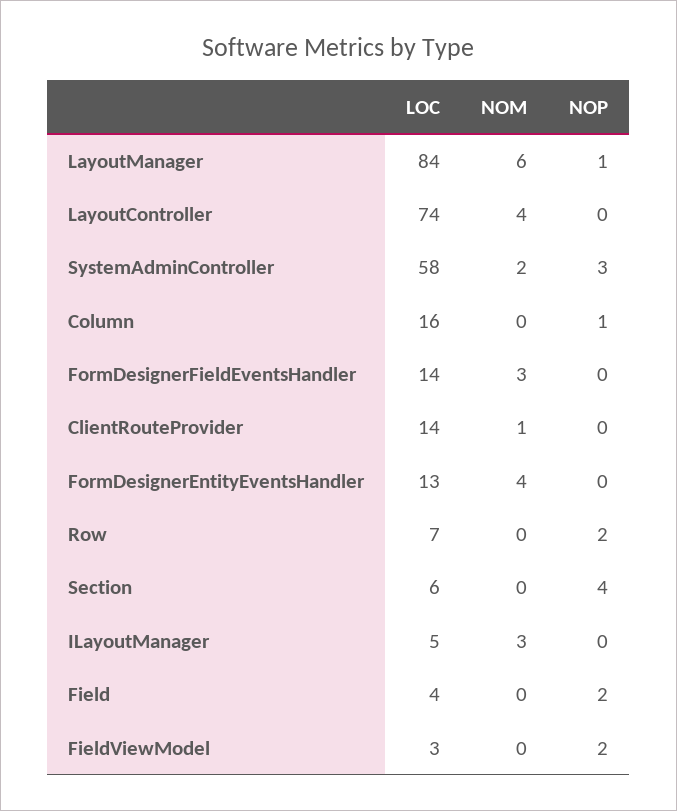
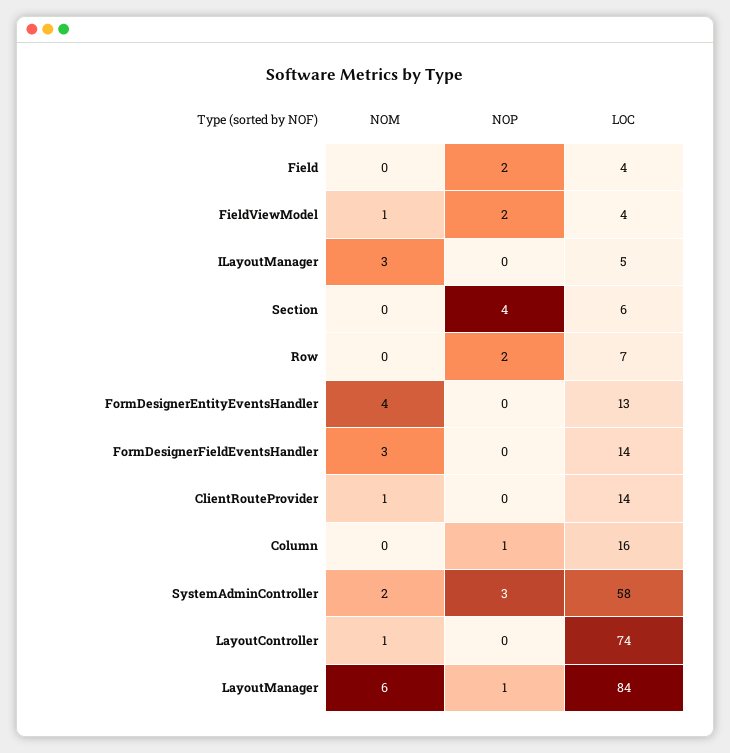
  {
    "LOC": {
      "LayoutManager": 84,
      "LayoutController": 74,
      "SystemAdminController": 58,
      "Column": 16,
      "FormDesignerFieldEventsHandler": 14,
      "ClientRouteProvider": 14,
      "FormDesignerEntityEventsHandler": 13,
      "Row": 7,
      "Section": 6,
      "ILayoutManager": 5,
      "Field": 4,
-     "FieldViewModel": 3
+     "FieldViewModel": 4
    },
    "NOM": {
      "LayoutManager": 6,
-     "LayoutController": 4,
+     "LayoutController": 1,
      "SystemAdminController": 2,
      "Column": 0,
      "FormDesignerFieldEventsHandler": 3,
      "ClientRouteProvider": 1,
      "FormDesignerEntityEventsHandler": 4,
      "Row": 0,
      "Section": 0,
      "ILayoutManager": 3,
      "Field": 0,
-     "FieldViewModel": 0
+     "FieldViewModel": 1
    },
    "NOP": {
      "LayoutManager": 1,
      "LayoutController": 0,
      "SystemAdminController": 3,
      "Column": 1,
      "FormDesignerFieldEventsHandler": 0,
      "ClientRouteProvider": 0,
      "FormDesignerEntityEventsHandler": 0,
      "Row": 2,
      "Section": 4,
      "ILayoutManager": 0,
      "Field": 2,
      "FieldViewModel": 2
    }
  }

